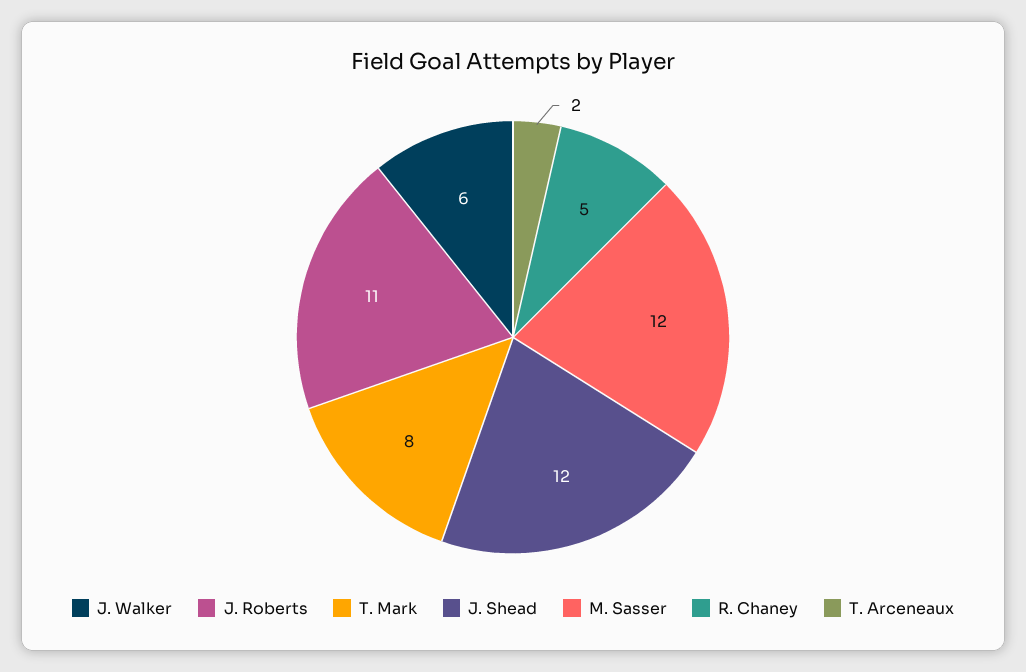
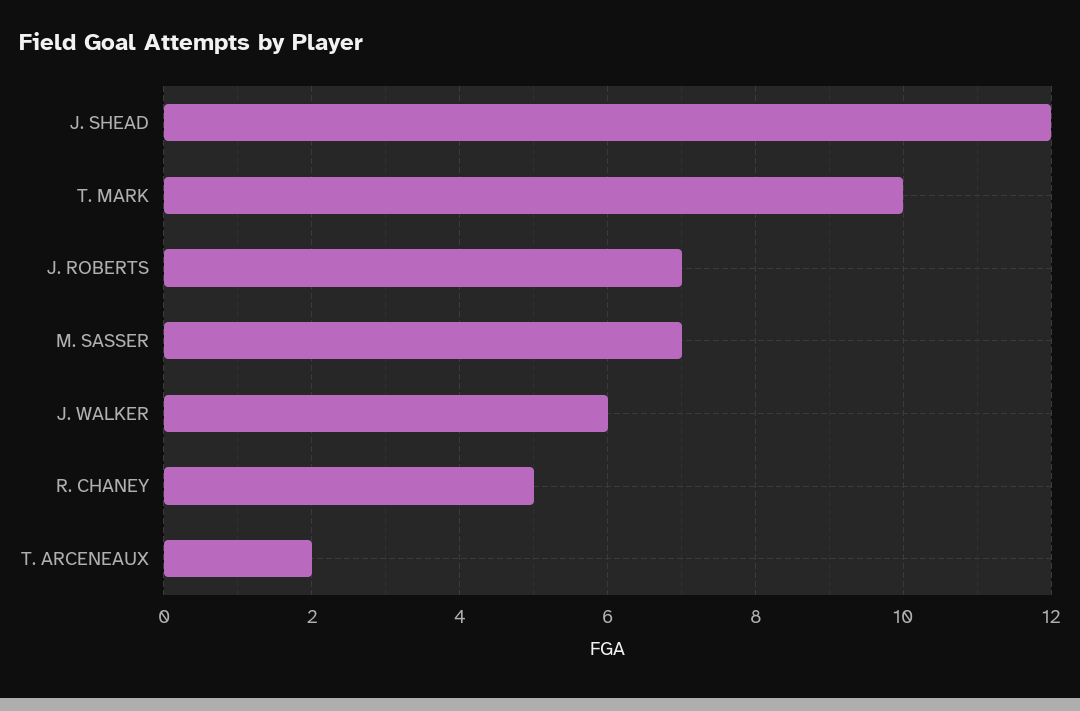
  {
    "J. Walker": 6,
-   "J. Roberts": 11,
+   "J. Roberts": 7,
-   "T. Mark": 8,
+   "T. Mark": 10,
    "J. Shead": 12,
-   "M. Sasser": 12,
+   "M. Sasser": 7,
    "R. Chaney": 5,
    "T. Arceneaux": 2
  }

